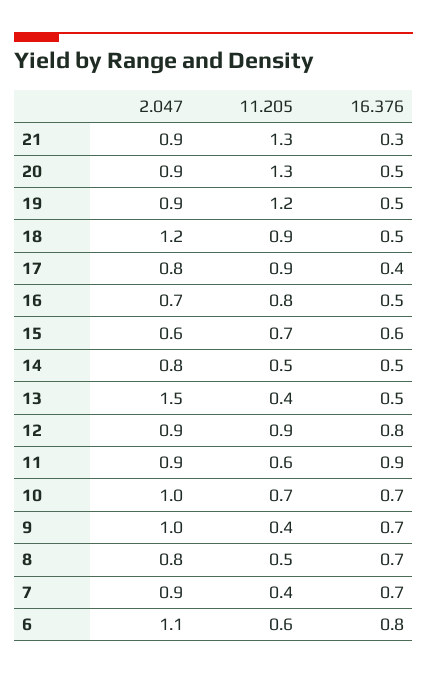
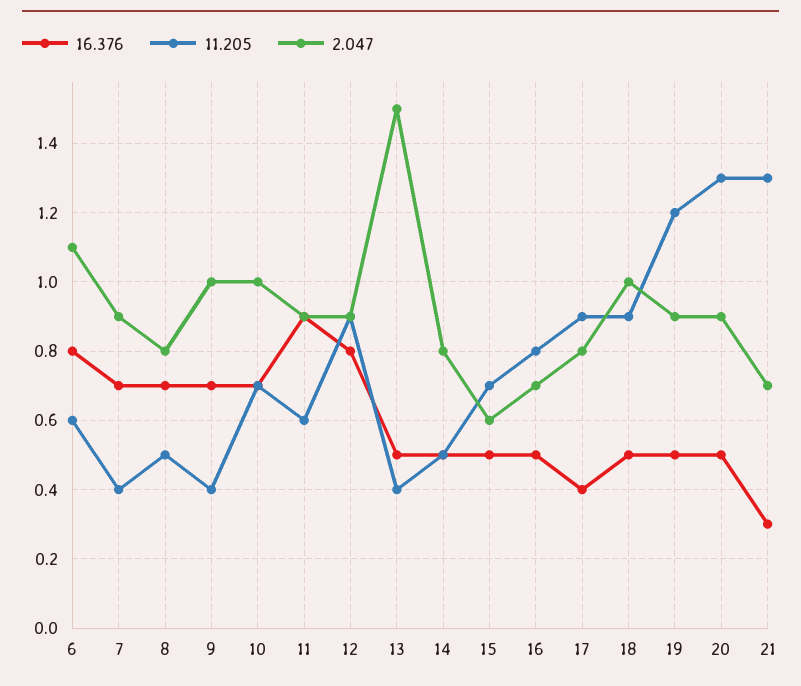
  {
    "2.047": {
-     "21": 0.9,
+     "21": 0.7,
      "20": 0.9,
      "19": 0.9,
-     "18": 1.2,
+     "18": 1,
      "17": 0.8,
      "16": 0.7,
      "15": 0.6,
      "14": 0.8,
      "13": 1.5,
      "12": 0.9,
      "11": 0.9,
      "10": 1,
      "9": 1,
      "8": 0.8,
      "7": 0.9,
      "6": 1.1
    },
    "11.205": {
      "21": 1.3,
      "20": 1.3,
      "19": 1.2,
      "18": 0.9,
      "17": 0.9,
      "16": 0.8,
      "15": 0.7,
      "14": 0.5,
      "13": 0.4,
      "12": 0.9,
      "11": 0.6,
      "10": 0.7,
      "9": 0.4,
      "8": 0.5,
      "7": 0.4,
      "6": 0.6
    },
    "16.376": {
      "21": 0.3,
      "20": 0.5,
      "19": 0.5,
      "18": 0.5,
      "17": 0.4,
      "16": 0.5,
-     "15": 0.6,
+     "15": 0.5,
      "14": 0.5,
      "13": 0.5,
      "12": 0.8,
      "11": 0.9,
      "10": 0.7,
      "9": 0.7,
      "8": 0.7,
      "7": 0.7,
      "6": 0.8
    }
  }

